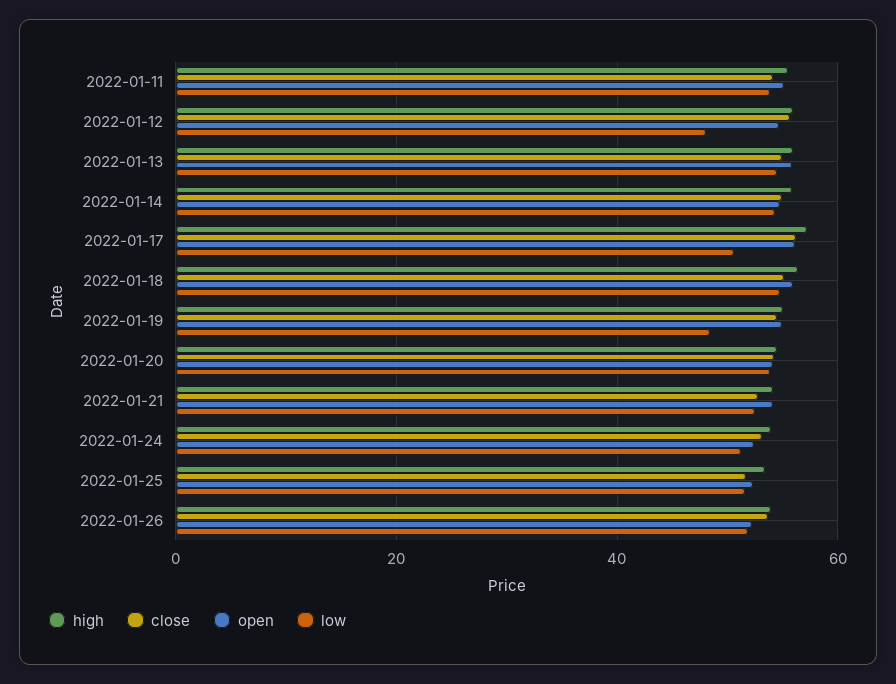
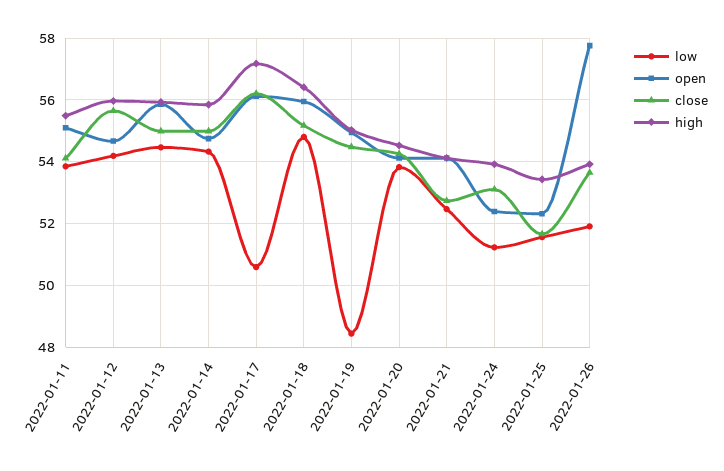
  {
    "high": {
      "2022-01-11": 55.4,
      "2022-01-12": 56,
      "2022-01-13": 56,
      "2022-01-14": 55.8,
      "2022-01-17": 57.2,
      "2022-01-18": 56.4,
      "2022-01-19": 55,
      "2022-01-20": 54.6,
      "2022-01-21": 54.2,
      "2022-01-24": 54,
      "2022-01-25": 53.4,
      "2022-01-26": 54
    },
    "close": {
      "2022-01-11": 54.2,
      "2022-01-12": 55.6,
      "2022-01-13": 55,
      "2022-01-14": 55,
      "2022-01-17": 56.2,
      "2022-01-18": 55.2,
      "2022-01-19": 54.4,
      "2022-01-20": 54.2,
      "2022-01-21": 52.8,
      "2022-01-24": 53.2,
      "2022-01-25": 51.6,
      "2022-01-26": 53.6
    },
    "open": {
      "2022-01-11": 55.2,
      "2022-01-12": 54.6,
      "2022-01-13": 55.8,
      "2022-01-14": 54.8,
      "2022-01-17": 56.2,
      "2022-01-18": 56,
      "2022-01-19": 55,
      "2022-01-20": 54.2,
      "2022-01-21": 54.2,
      "2022-01-24": 52.4,
      "2022-01-25": 52.4,
-     "2022-01-26": 52
+     "2022-01-26": 57.8
    },
    "low": {
      "2022-01-11": 53.8,
-     "2022-01-12": 48,
+     "2022-01-12": 54.2,
      "2022-01-13": 54.4,
      "2022-01-14": 54.4,
      "2022-01-17": 50.6,
      "2022-01-18": 54.8,
      "2022-01-19": 48.4,
      "2022-01-20": 53.8,
      "2022-01-21": 52.4,
      "2022-01-24": 51.2,
      "2022-01-25": 51.6,
      "2022-01-26": 52
    }
  }

